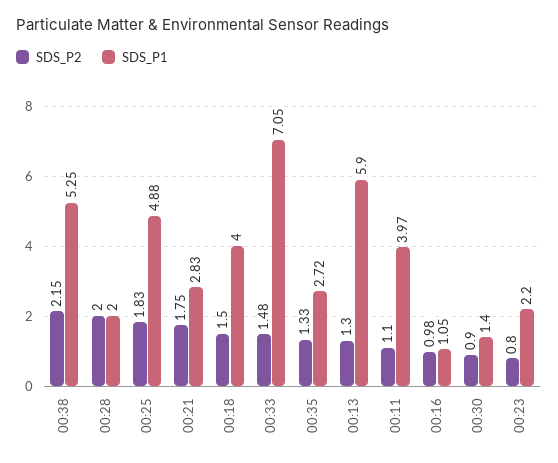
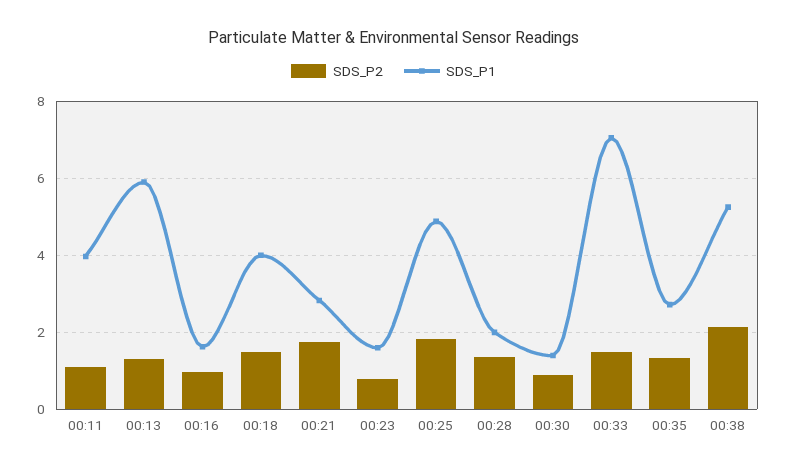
  {
    "SDS_P2": {
      "00:38": 2.15,
-     "00:28": 2,
+     "00:28": 1.4,
      "00:25": 1.83,
      "00:21": 1.75,
      "00:18": 1.5,
      "00:33": 1.48,
      "00:35": 1.33,
      "00:13": 1.3,
      "00:11": 1.1,
      "00:16": 0.98,
      "00:30": 0.9,
      "00:23": 0.8
    },
    "SDS_P1": {
      "00:38": 5.25,
      "00:28": 2,
      "00:25": 4.88,
      "00:21": 2.83,
      "00:18": 4,
      "00:33": 7.05,
      "00:35": 2.72,
      "00:13": 5.9,
      "00:11": 3.97,
-     "00:16": 1.05,
+     "00:16": 1.6,
      "00:30": 1.4,
-     "00:23": 2.2
+     "00:23": 1.6
    }
  }

